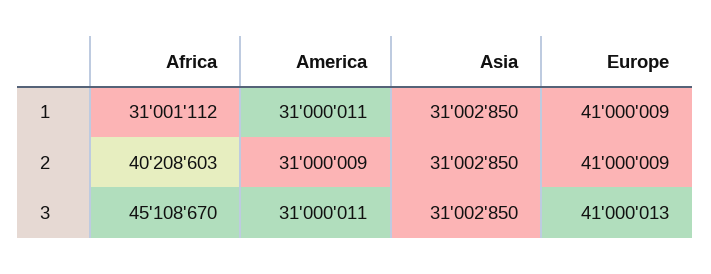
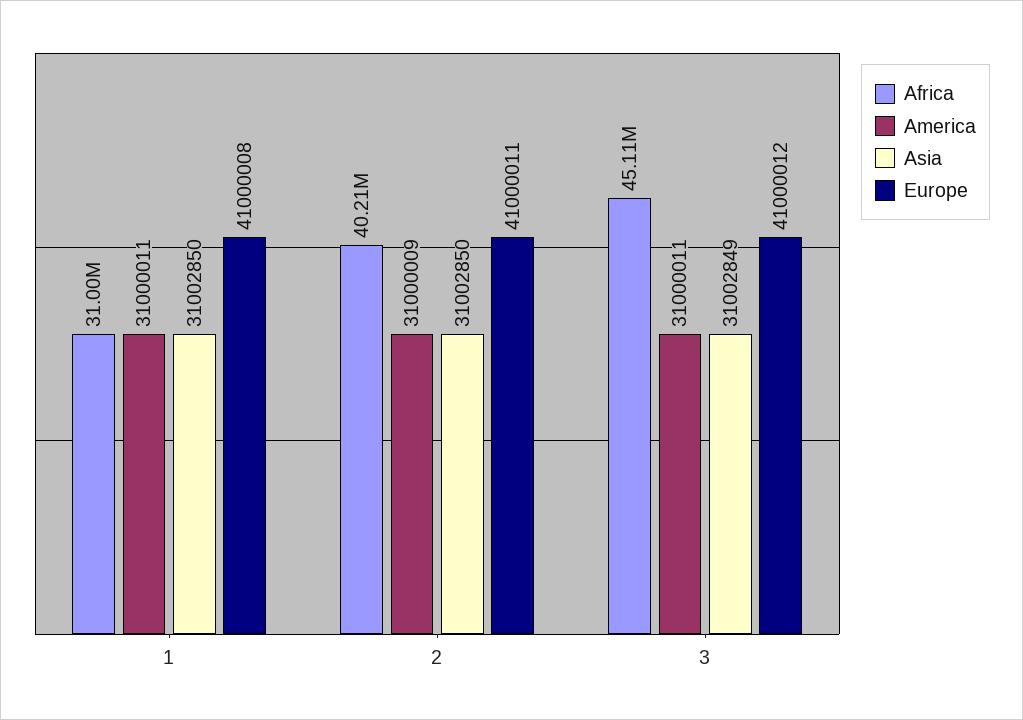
  {
    "Africa": {
      "1": 31001112,
      "2": 40208603,
      "3": 45108670
    },
    "America": {
      "1": 31000011,
      "2": 31000009,
      "3": 31000011
    },
    "Asia": {
      "1": 31002850,
      "2": 31002850,
-     "3": 31002850
+     "3": 31002849
    },
    "Europe": {
-     "1": 41000009,
+     "1": 41000008,
-     "2": 41000009,
+     "2": 41000011,
-     "3": 41000013
+     "3": 41000012
    }
  }

